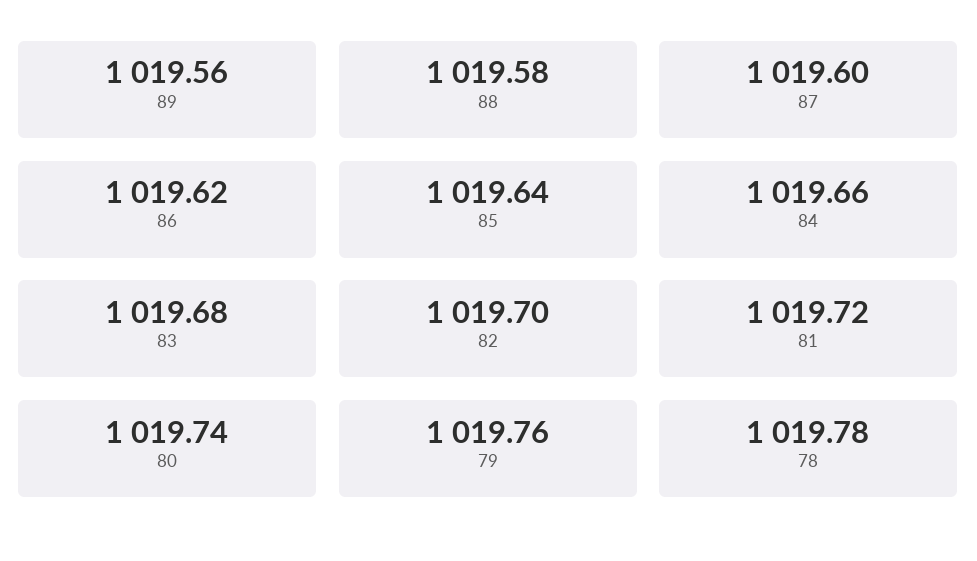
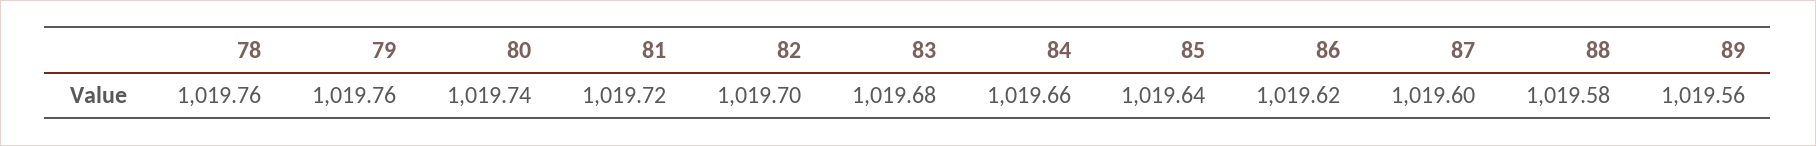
  {
    "89": 1019.56,
    "88": 1019.58,
    "87": 1019.6,
    "86": 1019.62,
    "85": 1019.64,
    "84": 1019.66,
    "83": 1019.68,
    "82": 1019.7,
    "81": 1019.72,
    "80": 1019.74,
    "79": 1019.76,
-   "78": 1019.78
+   "78": 1019.76
  }

